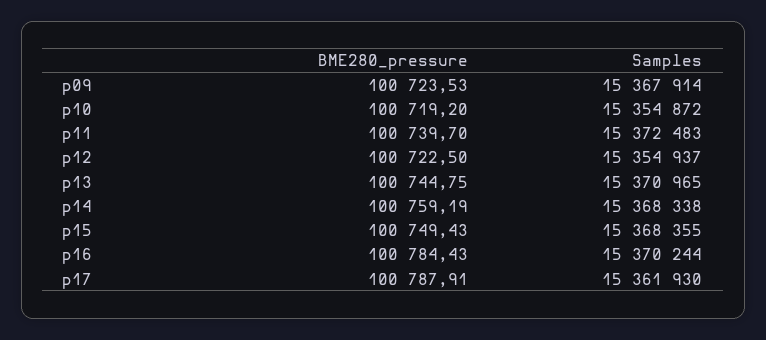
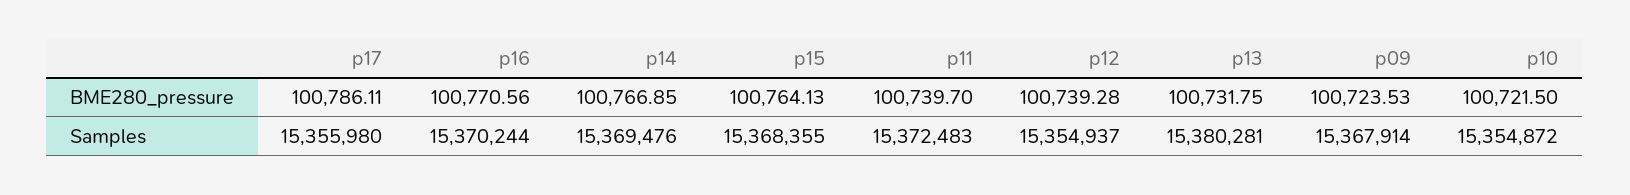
  {
    "BME280_pressure": {
      "p09": 100723.53,
-     "p10": 100719.2,
+     "p10": 100721.5,
      "p11": 100739.7,
-     "p12": 100722.5,
+     "p12": 100739.28,
-     "p13": 100744.75,
+     "p13": 100731.75,
-     "p14": 100759.19,
+     "p14": 100766.85,
-     "p15": 100749.43,
+     "p15": 100764.13,
-     "p16": 100784.43,
+     "p16": 100770.56,
-     "p17": 100787.91
+     "p17": 100786.11
    },
    "Samples": {
      "p09": 15367914,
      "p10": 15354872,
      "p11": 15372483,
      "p12": 15354937,
-     "p13": 15370965,
+     "p13": 15380281,
-     "p14": 15368338,
+     "p14": 15369476,
      "p15": 15368355,
      "p16": 15370244,
-     "p17": 15361930
+     "p17": 15355980
    }
  }

